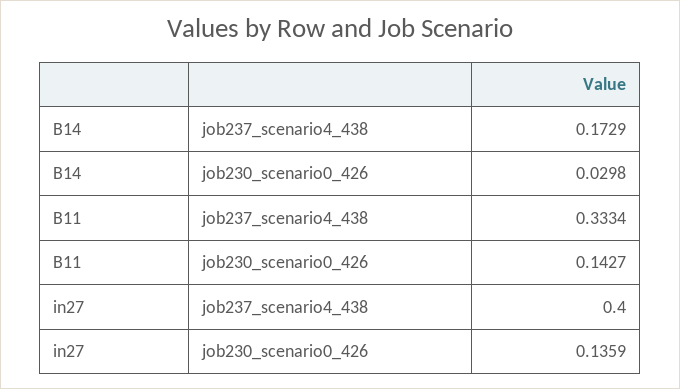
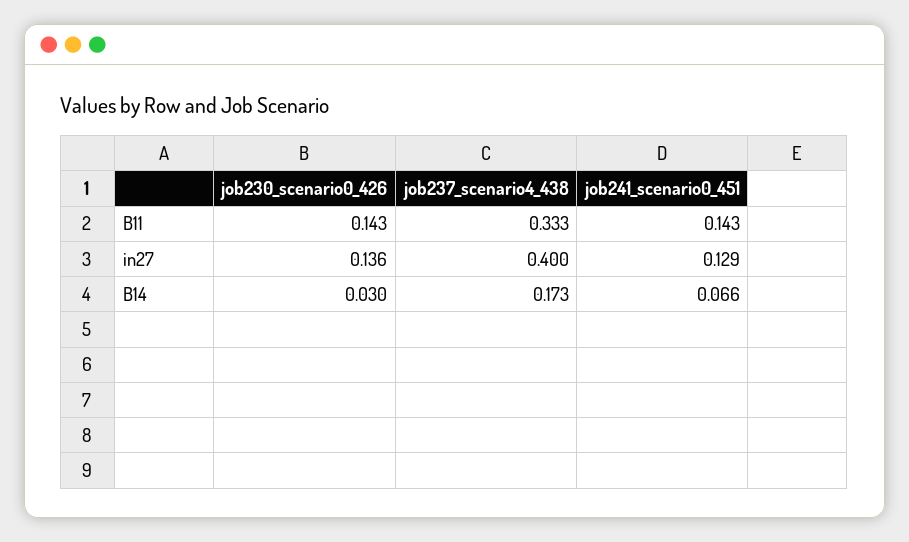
  {
    "B14": {
      "job237_scenario4_438": 0.1729,
-     "job230_scenario0_426": 0.0298
+     "job230_scenario0_426": 0.0298,
+     "job241_scenario0_451": 0.066
    },
    "B11": {
      "job237_scenario4_438": 0.3334,
-     "job230_scenario0_426": 0.1427
+     "job230_scenario0_426": 0.1427,
+     "job241_scenario0_451": 0.143
    },
    "in27": {
      "job237_scenario4_438": 0.4,
-     "job230_scenario0_426": 0.1359
+     "job230_scenario0_426": 0.1359,
+     "job241_scenario0_451": 0.129
    }
  }

